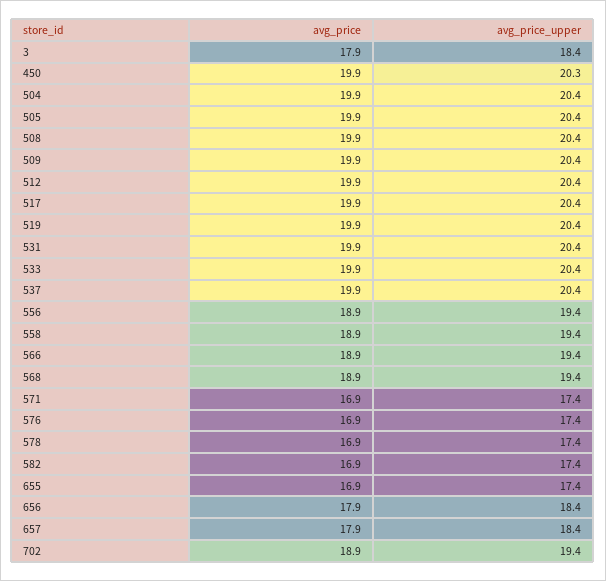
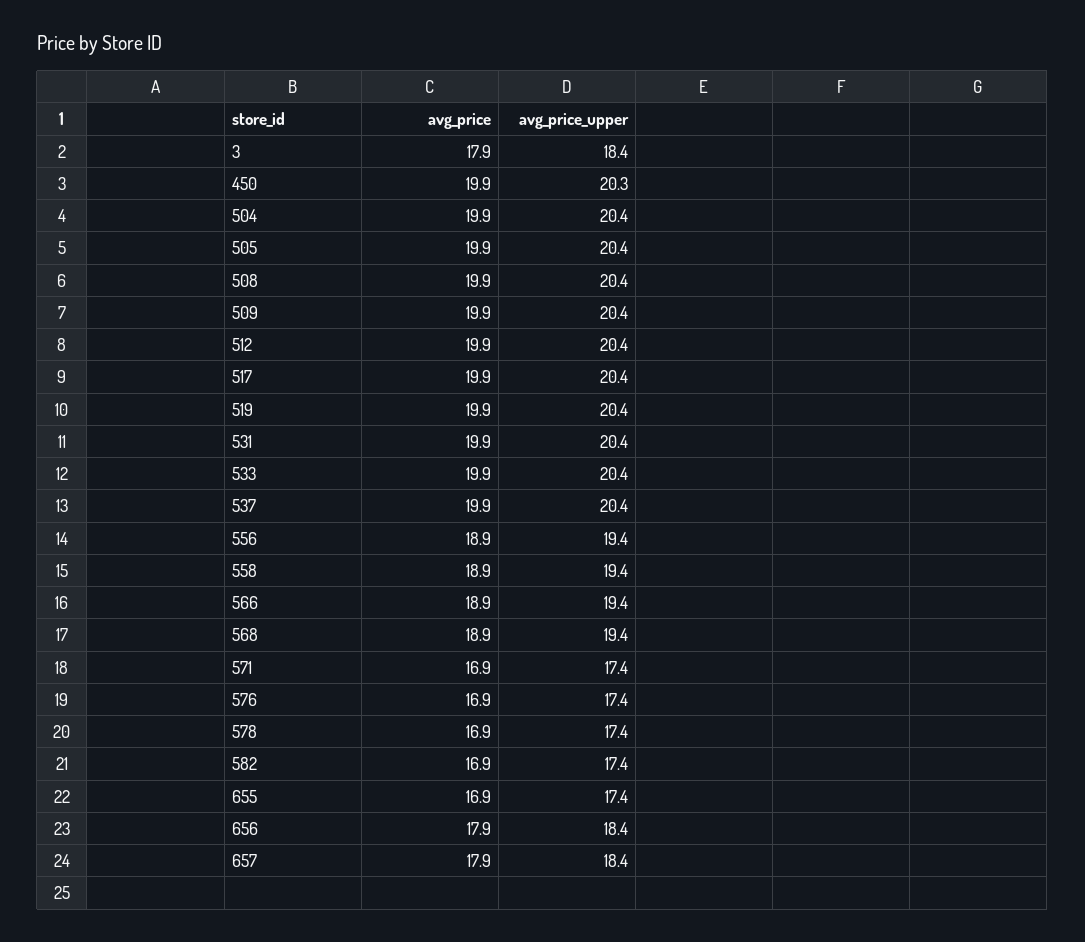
  {
    "avg_price": {
      "3": 17.9,
      "450": 19.9,
      "504": 19.9,
      "505": 19.9,
      "508": 19.9,
      "509": 19.9,
      "512": 19.9,
      "517": 19.9,
      "519": 19.9,
      "531": 19.9,
      "533": 19.9,
      "537": 19.9,
      "556": 18.9,
      "558": 18.9,
      "566": 18.9,
      "568": 18.9,
      "571": 16.9,
      "576": 16.9,
      "578": 16.9,
      "582": 16.9,
      "655": 16.9,
      "656": 17.9,
-     "657": 17.9,
+     "657": 17.9
-     "702": 18.9
    },
    "avg_price_upper": {
      "3": 18.4,
      "450": 20.3,
      "504": 20.4,
      "505": 20.4,
      "508": 20.4,
      "509": 20.4,
      "512": 20.4,
      "517": 20.4,
      "519": 20.4,
      "531": 20.4,
      "533": 20.4,
      "537": 20.4,
      "556": 19.4,
      "558": 19.4,
      "566": 19.4,
      "568": 19.4,
      "571": 17.4,
      "576": 17.4,
      "578": 17.4,
      "582": 17.4,
      "655": 17.4,
      "656": 18.4,
-     "657": 18.4,
+     "657": 18.4
-     "702": 19.4
    }
  }

